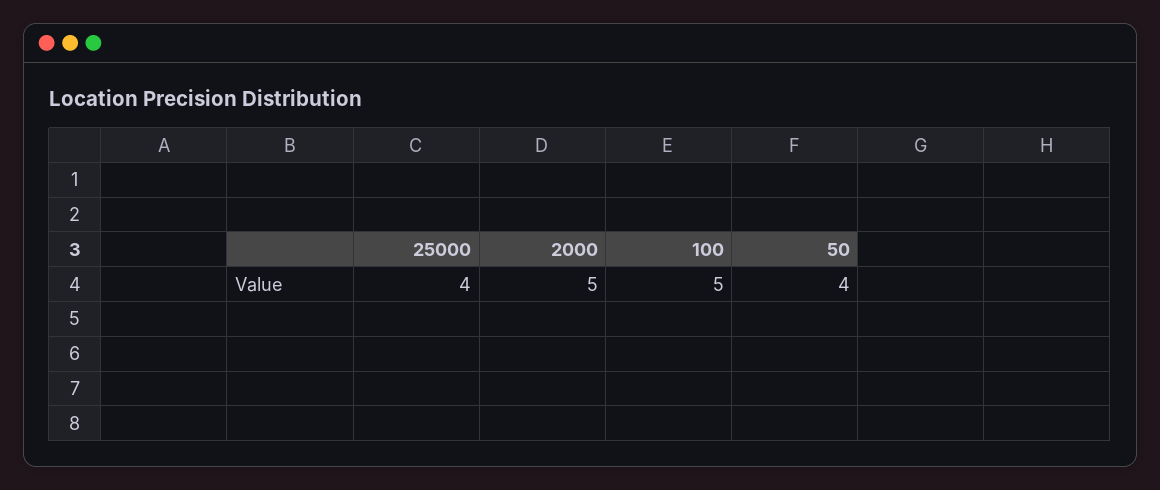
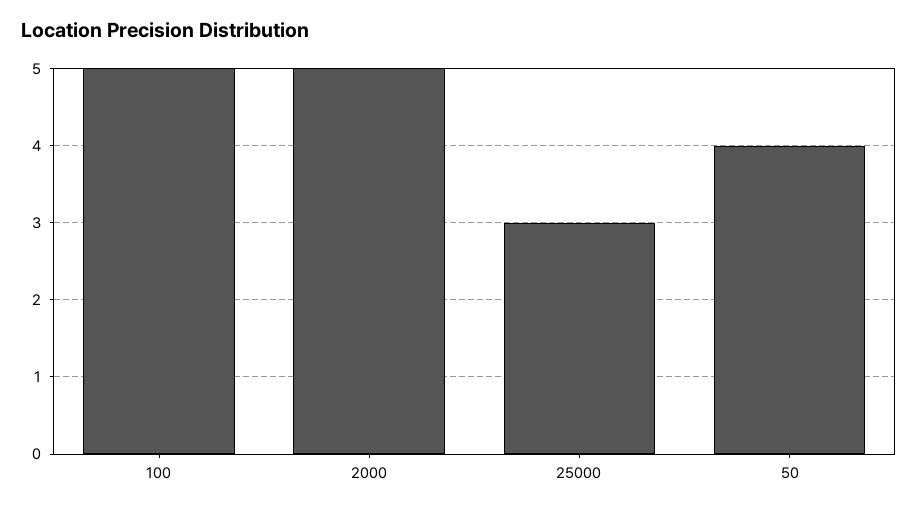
  {
-   "25000": 4,
+   "25000": 3,
    "2000": 5,
    "100": 5,
    "50": 4
  }

